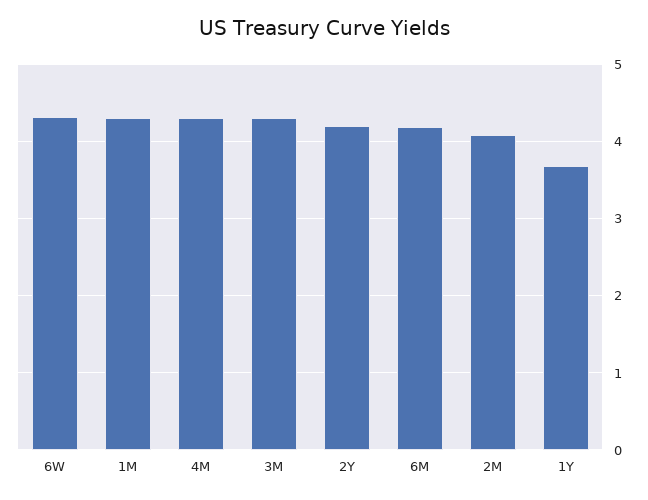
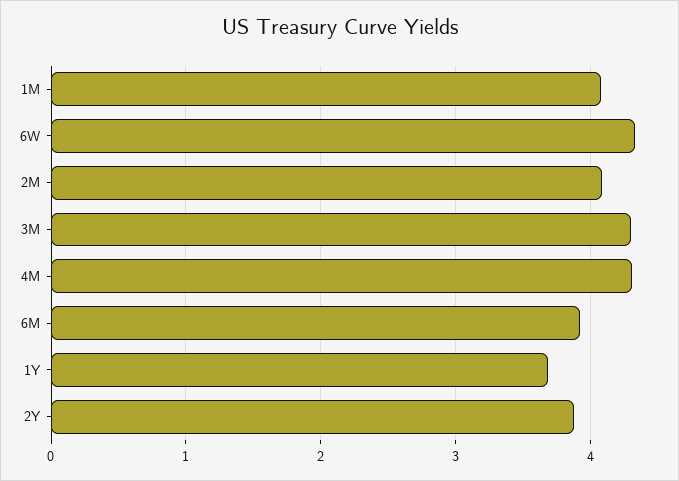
  {
    "6W": 4.3,
-   "1M": 4.3,
+   "1M": 4.1,
    "4M": 4.3,
    "3M": 4.3,
-   "2Y": 4.2,
+   "2Y": 3.9,
-   "6M": 4.2,
+   "6M": 3.9,
    "2M": 4.1,
    "1Y": 3.7
  }

